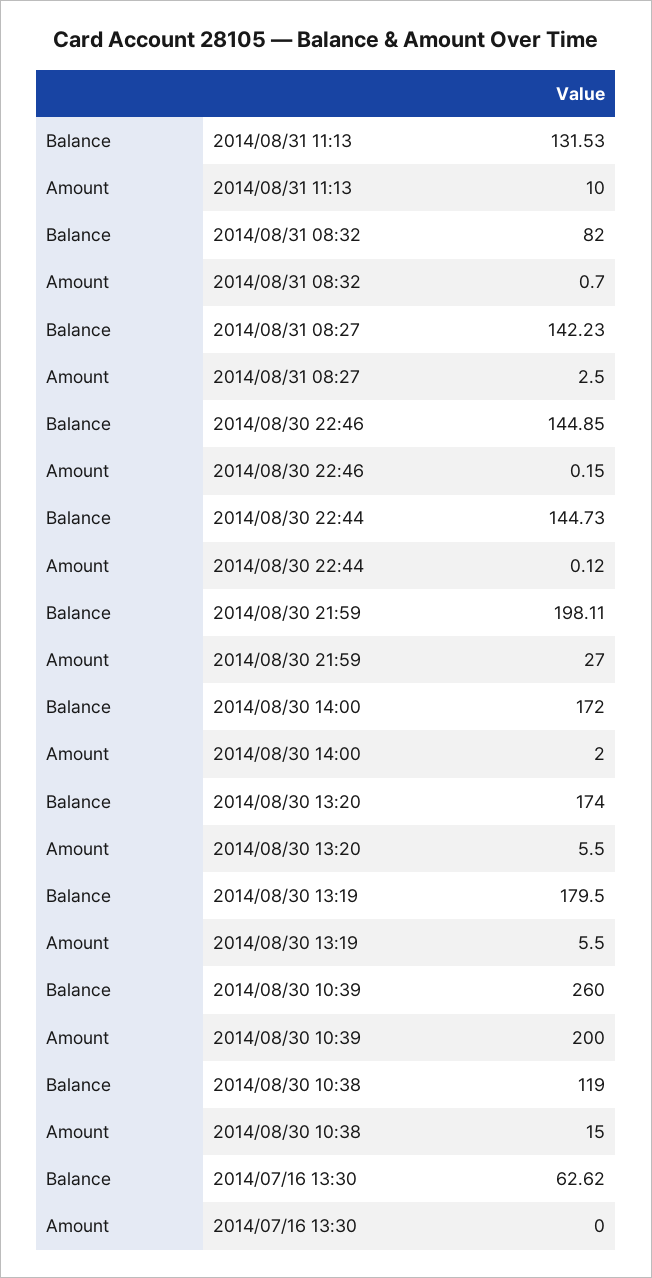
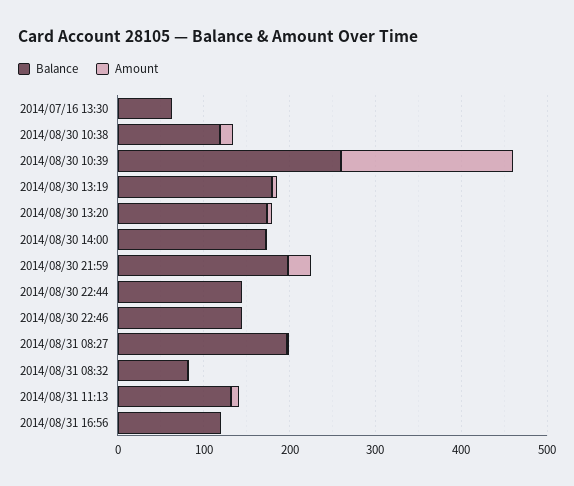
  {
    "Balance": {
      "2014/08/31 11:13": 131.53,
      "2014/08/31 08:32": 82,
-     "2014/08/31 08:27": 142.23,
+     "2014/08/31 08:27": 200,
      "2014/08/30 22:46": 144.85,
      "2014/08/30 22:44": 144.73,
      "2014/08/30 21:59": 198.11,
      "2014/08/30 14:00": 172,
      "2014/08/30 13:20": 174,
      "2014/08/30 13:19": 179.5,
      "2014/08/30 10:39": 260,
      "2014/08/30 10:38": 119,
-     "2014/07/16 13:30": 62.62
+     "2014/07/16 13:30": 62.62,
+     "2014/08/31 16:56": 120
    },
    "Amount": {
      "2014/08/31 11:13": 10,
      "2014/08/31 08:32": 0.7,
      "2014/08/31 08:27": 2.5,
      "2014/08/30 22:46": 0.15,
      "2014/08/30 22:44": 0.12,
      "2014/08/30 21:59": 27,
      "2014/08/30 14:00": 2,
      "2014/08/30 13:20": 5.5,
      "2014/08/30 13:19": 5.5,
      "2014/08/30 10:39": 200,
      "2014/08/30 10:38": 15,
-     "2014/07/16 13:30": 0
+     "2014/07/16 13:30": 0,
+     "2014/08/31 16:56": 0
    }
  }

